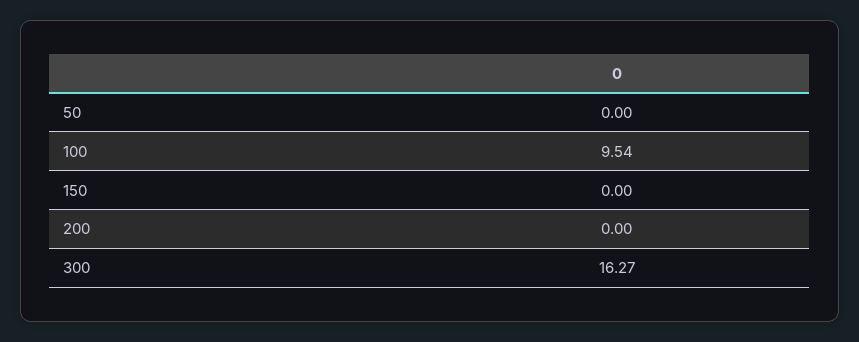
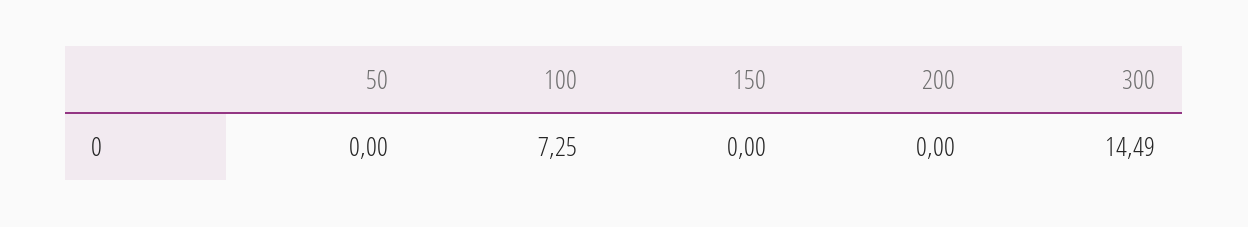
  {
    "50": 0,
-   "100": 9.54,
+   "100": 7.25,
    "150": 0,
    "200": 0,
-   "300": 16.27
+   "300": 14.49
  }

